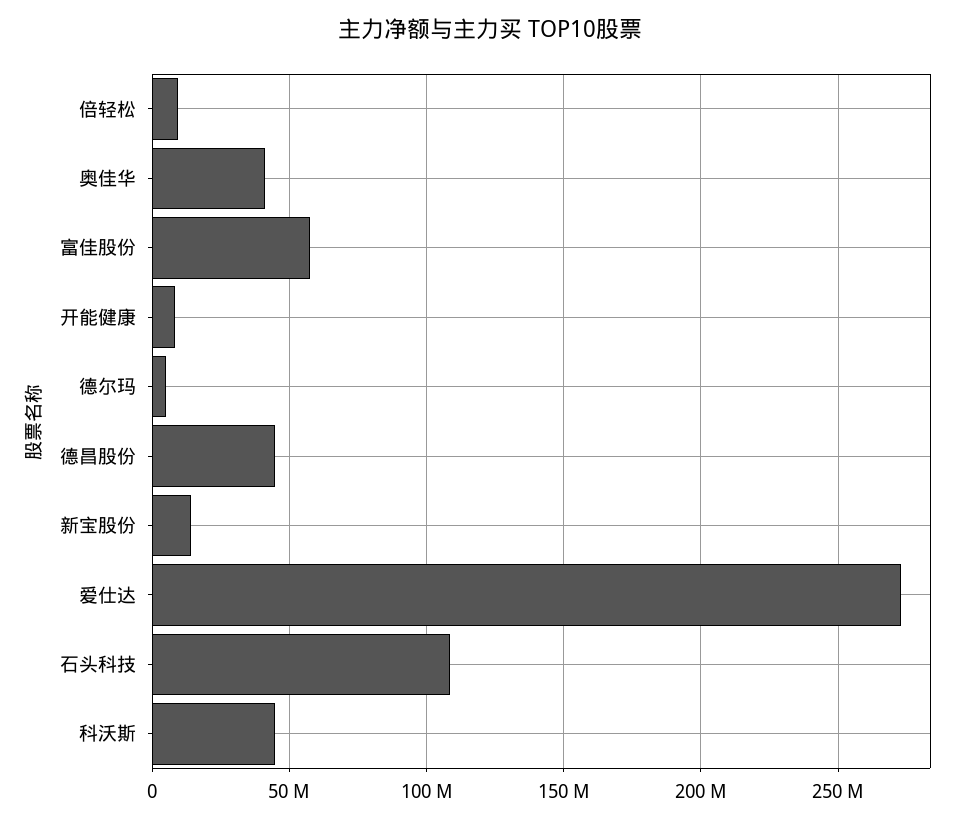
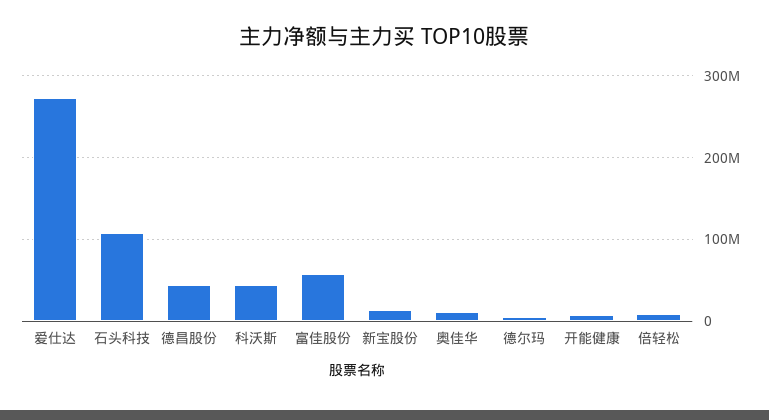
  {
    "倍轻松": 10000000,
-   "奥佳华": 40000000,
+   "奥佳华": 10000000,
    "富佳股份": 60000000,
    "开能健康": 10000000,
    "德尔玛": 5000000,
    "德昌股份": 45000000,
    "新宝股份": 15000000,
    "爱仕达": 275000000,
    "石头科技": 110000000,
    "科沃斯": 45000000
  }

